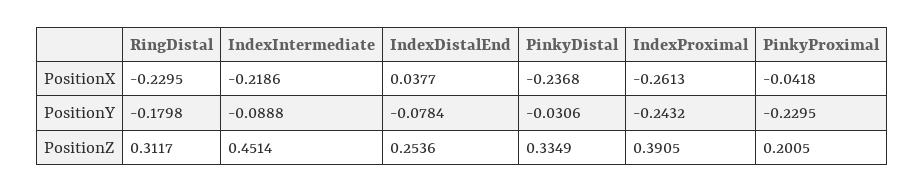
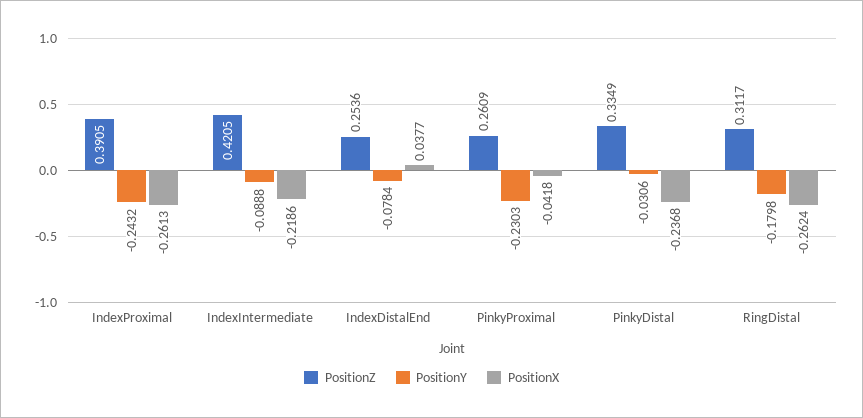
  {
    "PositionX": {
-     "RingDistal": -0.2295,
+     "RingDistal": -0.2624,
      "IndexIntermediate": -0.2186,
      "IndexDistalEnd": 0.0377,
      "PinkyDistal": -0.2368,
      "IndexProximal": -0.2613,
      "PinkyProximal": -0.0418
    },
    "PositionY": {
      "RingDistal": -0.1798,
      "IndexIntermediate": -0.0888,
      "IndexDistalEnd": -0.0784,
      "PinkyDistal": -0.0306,
      "IndexProximal": -0.2432,
-     "PinkyProximal": -0.2295
+     "PinkyProximal": -0.2303
    },
    "PositionZ": {
      "RingDistal": 0.3117,
-     "IndexIntermediate": 0.4514,
+     "IndexIntermediate": 0.4205,
      "IndexDistalEnd": 0.2536,
      "PinkyDistal": 0.3349,
      "IndexProximal": 0.3905,
-     "PinkyProximal": 0.2005
+     "PinkyProximal": 0.2609
    }
  }

